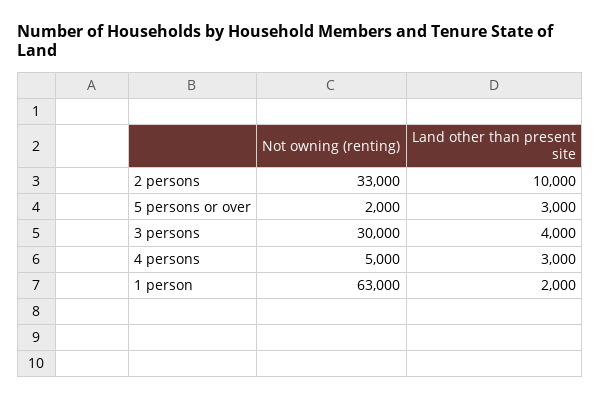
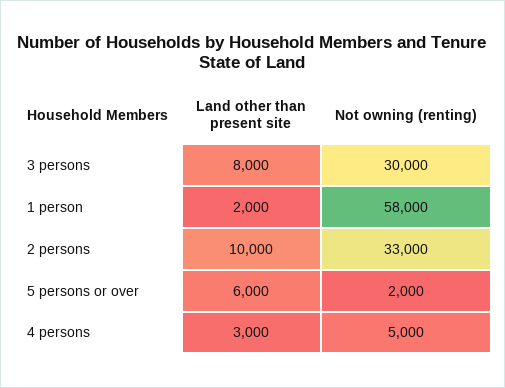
  {
    "Not owning (renting)": {
      "2 persons": 33000,
      "5 persons or over": 2000,
      "3 persons": 30000,
      "4 persons": 5000,
-     "1 person": 63000
+     "1 person": 58000
    },
    "Land other than present site": {
      "2 persons": 10000,
-     "5 persons or over": 3000,
+     "5 persons or over": 6000,
-     "3 persons": 4000,
+     "3 persons": 8000,
      "4 persons": 3000,
      "1 person": 2000
    }
  }

